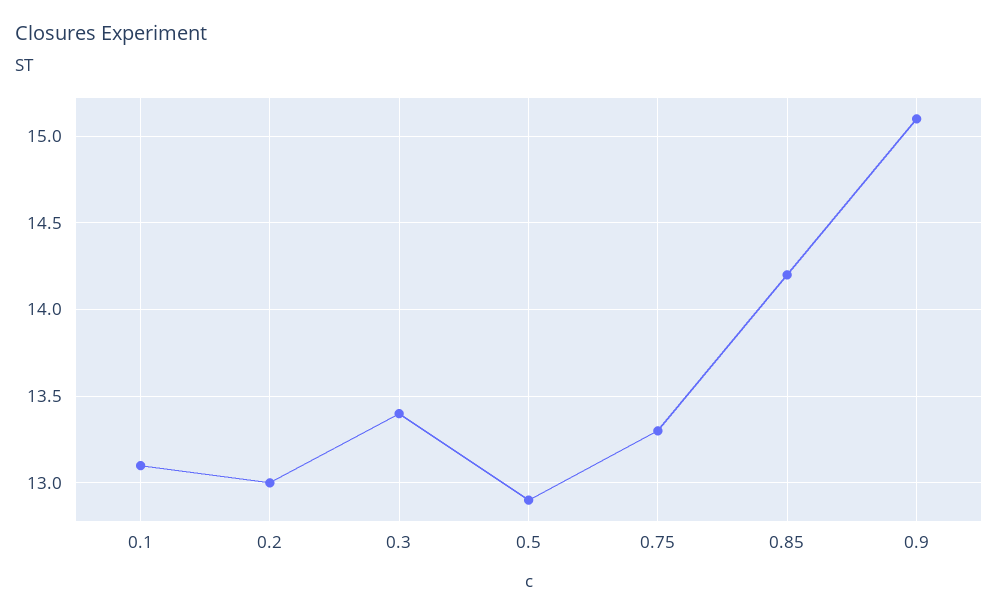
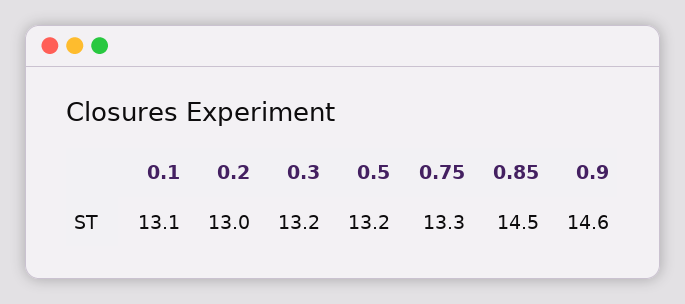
  {
    "0.1": 13.1,
    "0.2": 13,
-   "0.3": 13.4,
+   "0.3": 13.2,
-   "0.5": 12.9,
+   "0.5": 13.2,
    "0.75": 13.3,
-   "0.85": 14.2,
+   "0.85": 14.5,
-   "0.9": 15.1
+   "0.9": 14.6
  }

